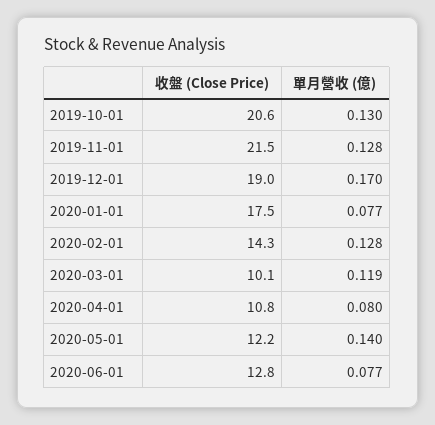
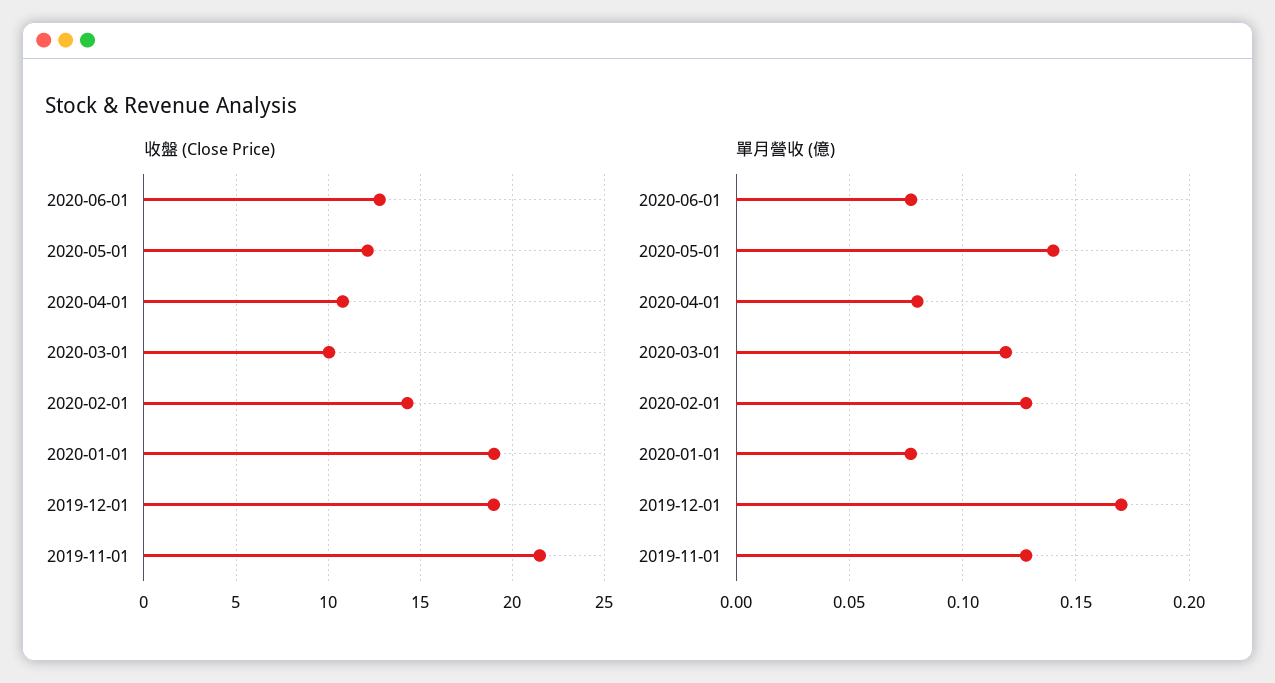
  {
    "收盤 (Close Price)": {
-     "2019-10-01": 20.6,
      "2019-11-01": 21.5,
      "2019-12-01": 19,
-     "2020-01-01": 17.5,
+     "2020-01-01": 19,
      "2020-02-01": 14.3,
      "2020-03-01": 10.1,
      "2020-04-01": 10.8,
      "2020-05-01": 12.2,
      "2020-06-01": 12.8
    },
    "單月營收 (億)": {
-     "2019-10-01": 0.13,
      "2019-11-01": 0.128,
      "2019-12-01": 0.17,
      "2020-01-01": 0.077,
      "2020-02-01": 0.128,
      "2020-03-01": 0.119,
      "2020-04-01": 0.08,
      "2020-05-01": 0.14,
      "2020-06-01": 0.077
    }
  }

